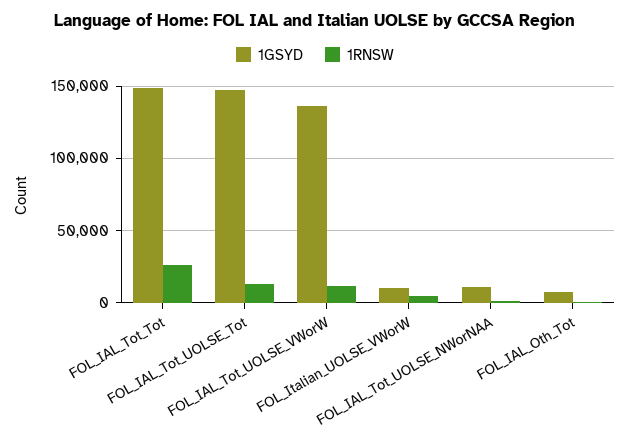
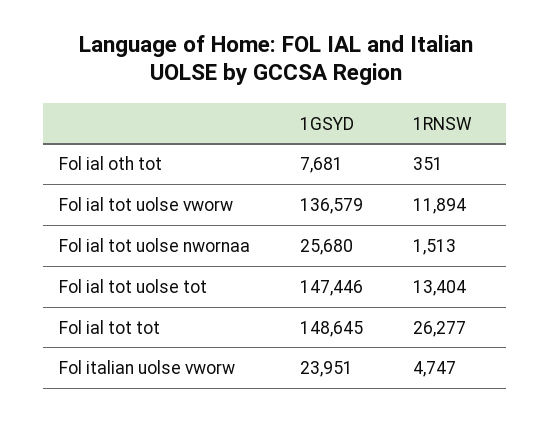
  {
    "1GSYD": {
      "FOL_IAL_Tot_Tot": 148645,
      "FOL_IAL_Tot_UOLSE_Tot": 147446,
      "FOL_IAL_Tot_UOLSE_VWorW": 136579,
-     "FOL_Italian_UOLSE_VWorW": 10000,
+     "FOL_Italian_UOLSE_VWorW": 23951,
-     "FOL_IAL_Tot_UOLSE_NWorNAA": 10000,
+     "FOL_IAL_Tot_UOLSE_NWorNAA": 25680,
      "FOL_IAL_Oth_Tot": 7681
    },
    "1RNSW": {
      "FOL_IAL_Tot_Tot": 26277,
      "FOL_IAL_Tot_UOLSE_Tot": 13404,
      "FOL_IAL_Tot_UOLSE_VWorW": 11894,
      "FOL_Italian_UOLSE_VWorW": 4747,
      "FOL_IAL_Tot_UOLSE_NWorNAA": 1513,
      "FOL_IAL_Oth_Tot": 351
    }
  }

